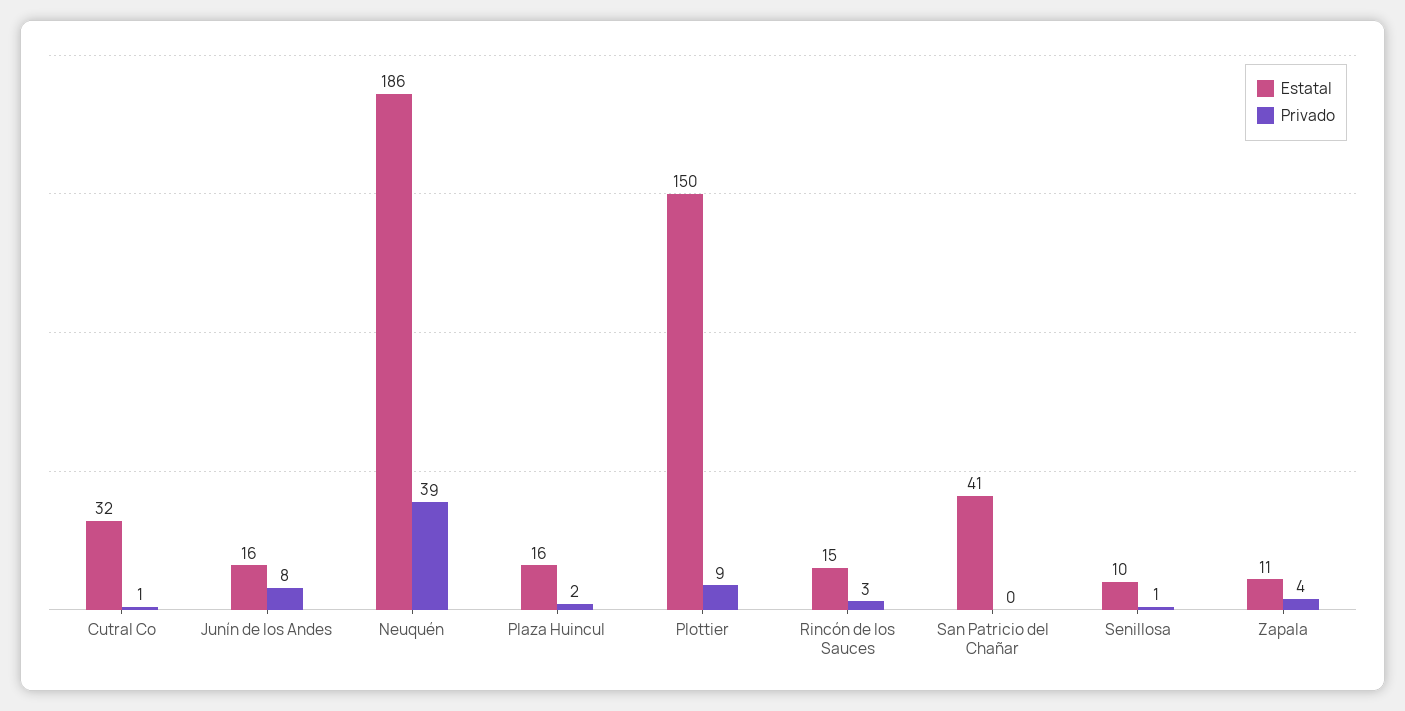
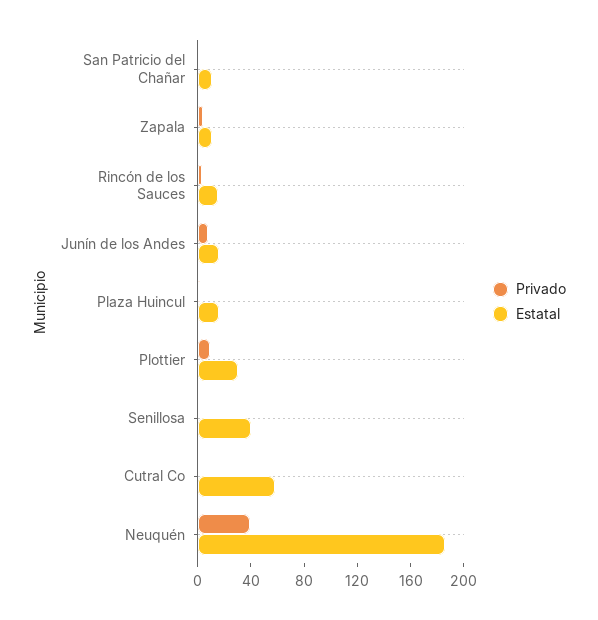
  {
    "Estatal": {
-     "Cutral Co": 32,
+     "Cutral Co": 60,
      "Junín de los Andes": 16,
      "Neuquén": 186,
      "Plaza Huincul": 16,
-     "Plottier": 150,
+     "Plottier": 30,
      "Rincón de los Sauces": 15,
-     "San Patricio del Chañar": 41,
+     "San Patricio del Chañar": 10,
-     "Senillosa": 10,
+     "Senillosa": 40,
      "Zapala": 11
    },
    "Privado": {
      "Cutral Co": 1,
      "Junín de los Andes": 8,
      "Neuquén": 39,
      "Plaza Huincul": 2,
      "Plottier": 9,
      "Rincón de los Sauces": 3,
      "San Patricio del Chañar": 0,
      "Senillosa": 1,
      "Zapala": 4
    }
  }

